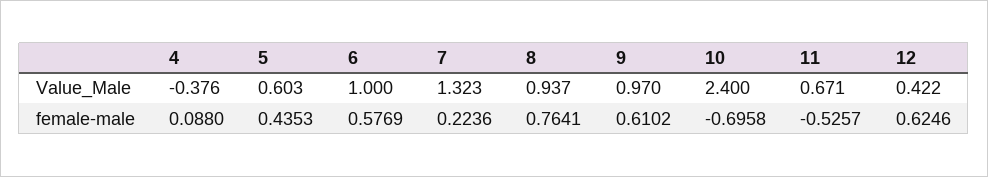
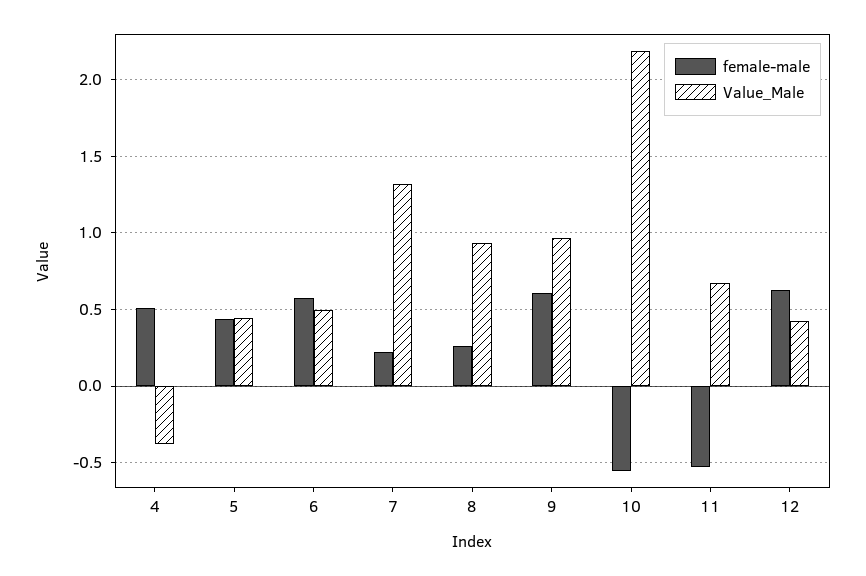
  {
    "Value_Male": {
      "4": -0.376,
-     "5": 0.603,
+     "5": 0.45,
-     "6": 1,
+     "6": 0.5,
      "7": 1.323,
      "8": 0.937,
      "9": 0.97,
-     "10": 2.4,
+     "10": 2.2,
      "11": 0.671,
      "12": 0.422
    },
    "female-male": {
-     "4": 0.088,
+     "4": 0.5,
      "5": 0.4353,
      "6": 0.5769,
      "7": 0.2236,
-     "8": 0.7641,
+     "8": 0.25,
      "9": 0.6102,
-     "10": -0.6958,
+     "10": -0.55,
      "11": -0.5257,
      "12": 0.6246
    }
  }

